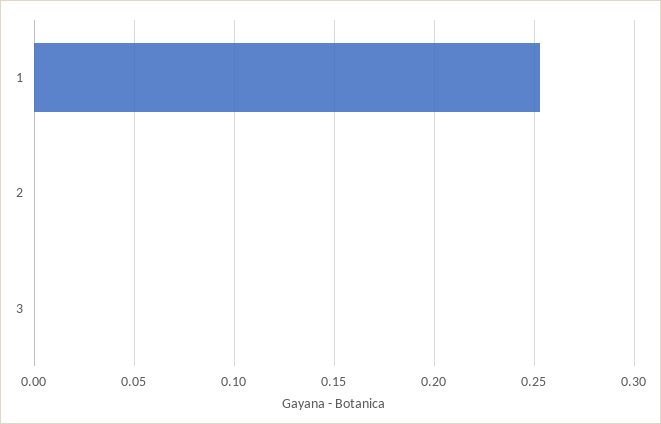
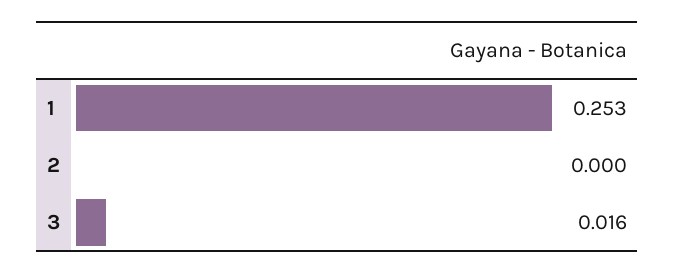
  {
    "1": 0.253,
    "2": 0,
-   "3": 0
+   "3": 0.016
  }

